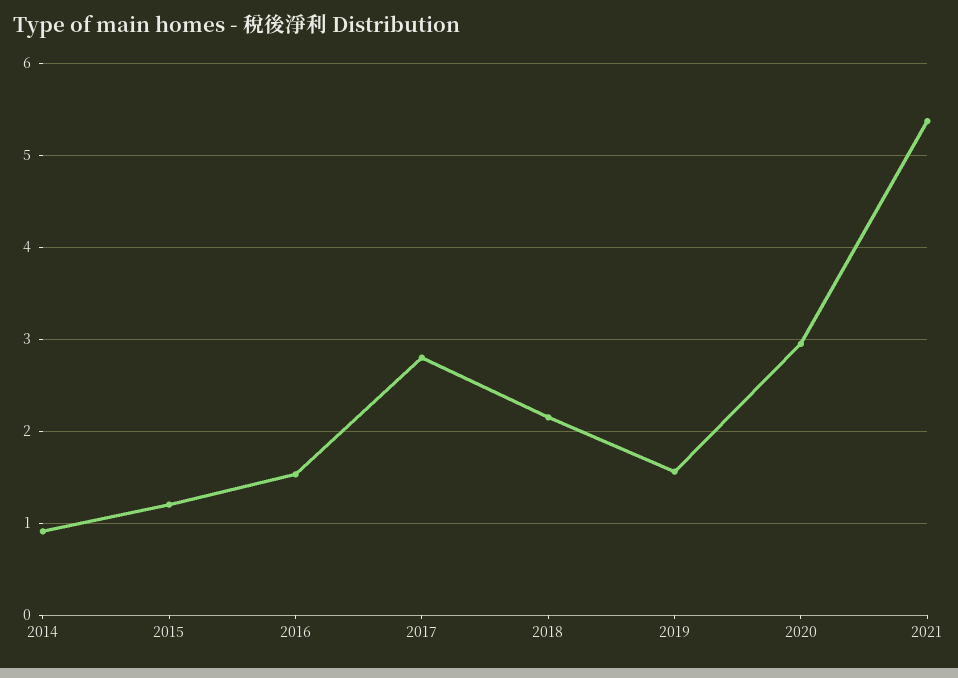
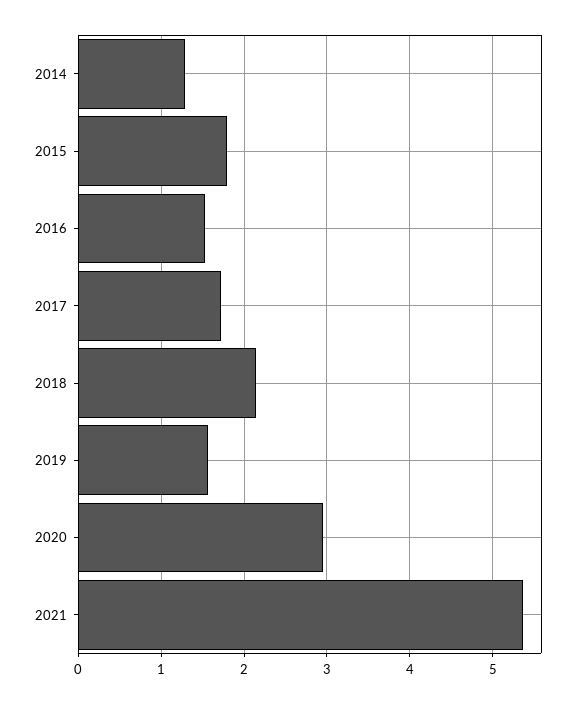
  {
-   "2014": 0.9,
+   "2014": 1.3,
-   "2015": 1.2,
+   "2015": 1.8,
    "2016": 1.5,
-   "2017": 2.8,
+   "2017": 1.7,
    "2018": 2.2,
    "2019": 1.6,
    "2020": 3,
    "2021": 5.4
  }

